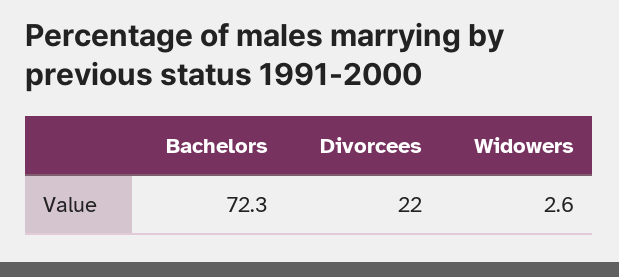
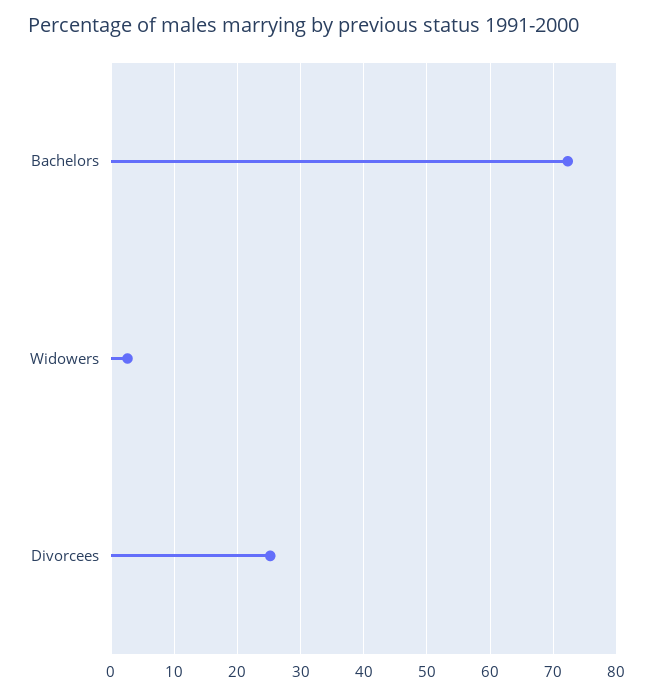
  {
    "Bachelors": 72.3,
-   "Divorcees": 22,
+   "Divorcees": 25,
    "Widowers": 2.6
  }

